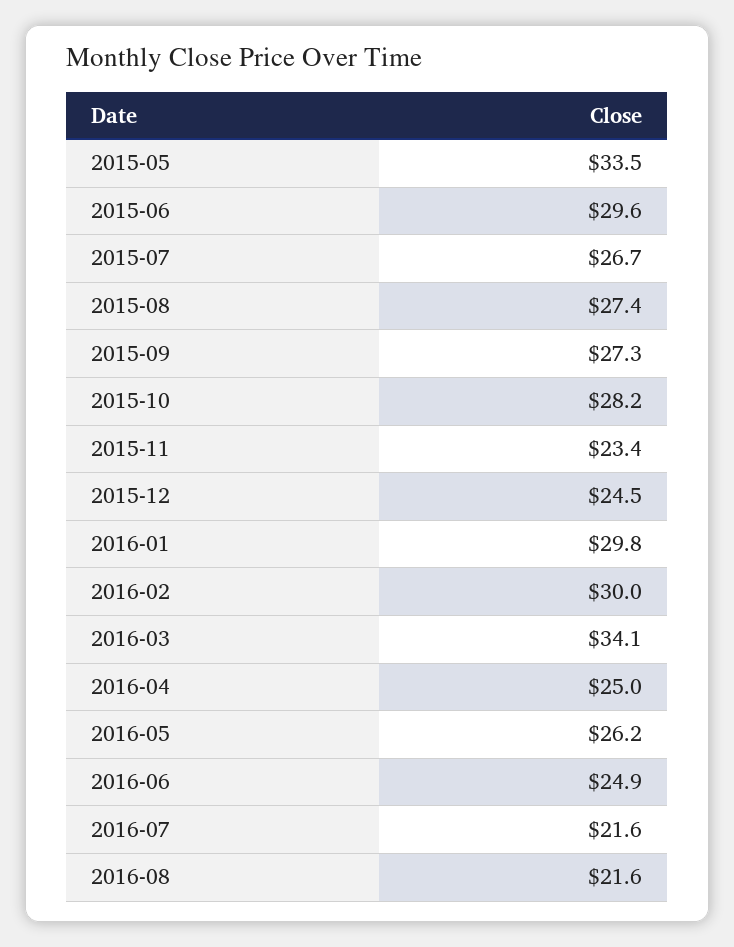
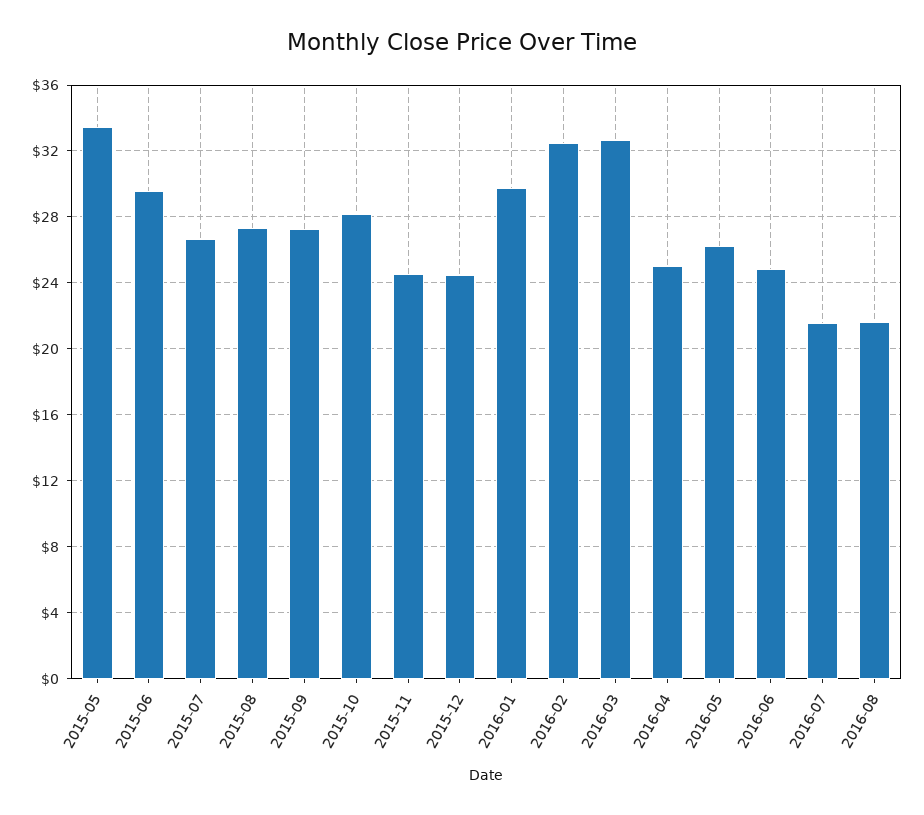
  {
    "2015-05": 33.5,
    "2015-06": 29.6,
    "2015-07": 26.7,
    "2015-08": 27.4,
    "2015-09": 27.3,
    "2015-10": 28.2,
-   "2015-11": 23.4,
+   "2015-11": 24.5,
    "2015-12": 24.5,
    "2016-01": 29.8,
-   "2016-02": 30,
+   "2016-02": 32.5,
-   "2016-03": 34.1,
+   "2016-03": 32.5,
    "2016-04": 25,
    "2016-05": 26.2,
    "2016-06": 24.9,
    "2016-07": 21.6,
    "2016-08": 21.6
  }

